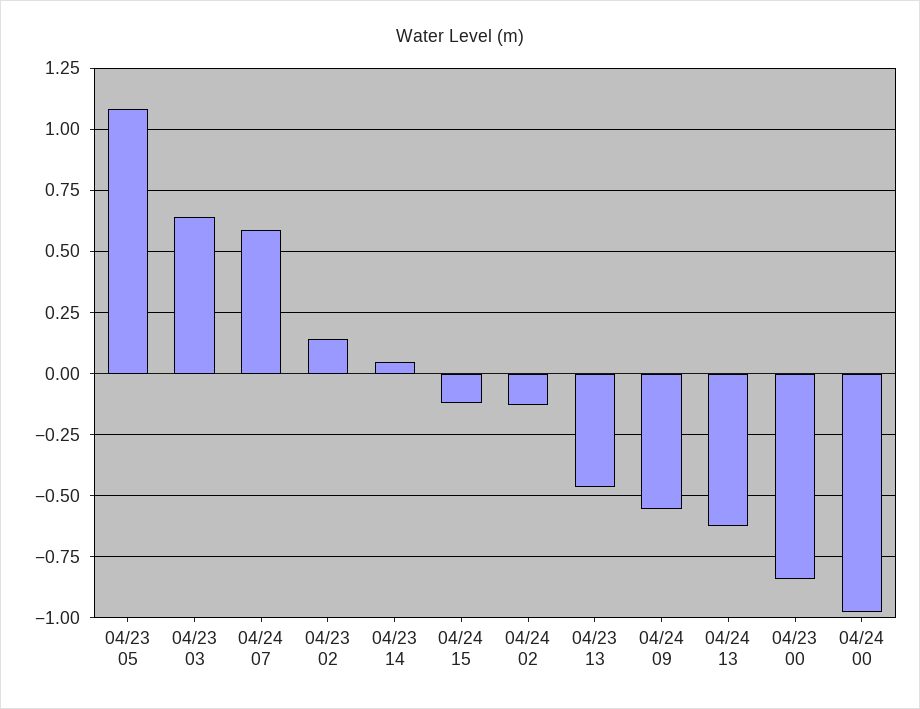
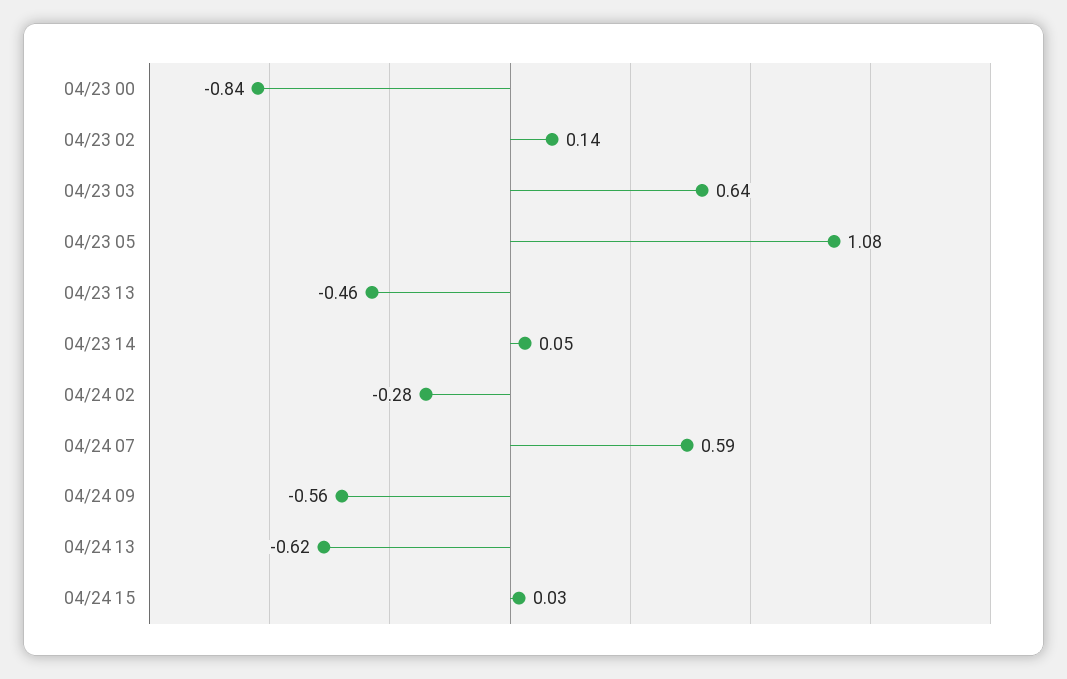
  {
    "04/23 05": 1.08,
    "04/23 03": 0.64,
    "04/24 07": 0.59,
    "04/23 02": 0.14,
    "04/23 14": 0.05,
-   "04/24 15": -0.125,
+   "04/24 15": 0.03,
-   "04/24 02": -0.125,
+   "04/24 02": -0.28,
    "04/23 13": -0.46,
    "04/24 09": -0.56,
    "04/24 13": -0.62,
-   "04/23 00": -0.84,
+   "04/23 00": -0.84
-   "04/24 00": -0.975
  }

